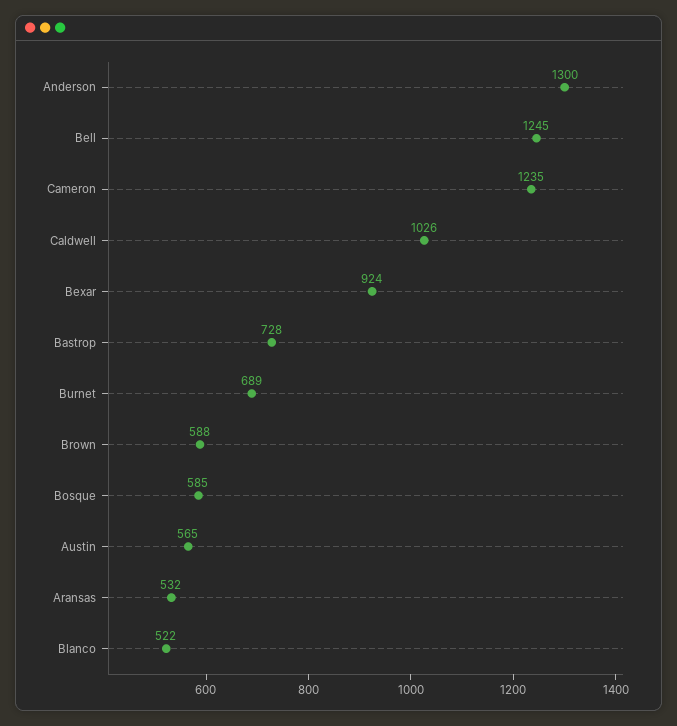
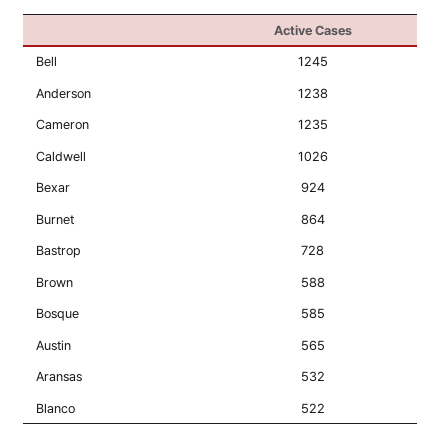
  {
-   "Anderson": 1300,
+   "Anderson": 1238,
    "Bell": 1245,
    "Cameron": 1235,
    "Caldwell": 1026,
    "Bexar": 924,
    "Bastrop": 728,
-   "Burnet": 689,
+   "Burnet": 864,
    "Brown": 588,
    "Bosque": 585,
    "Austin": 565,
    "Aransas": 532,
    "Blanco": 522
  }

